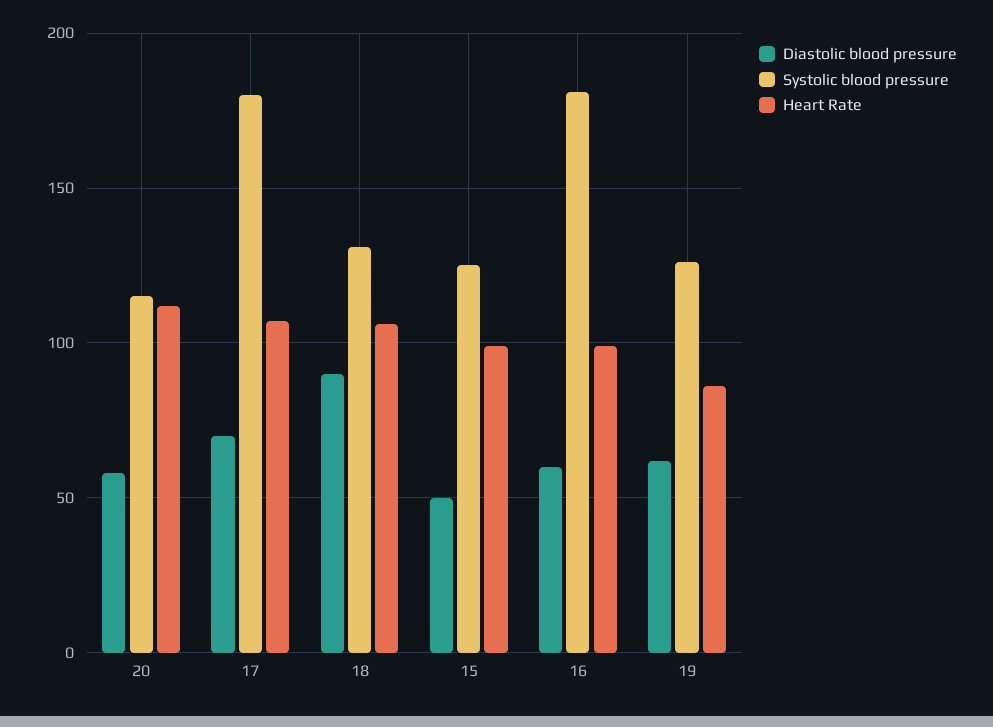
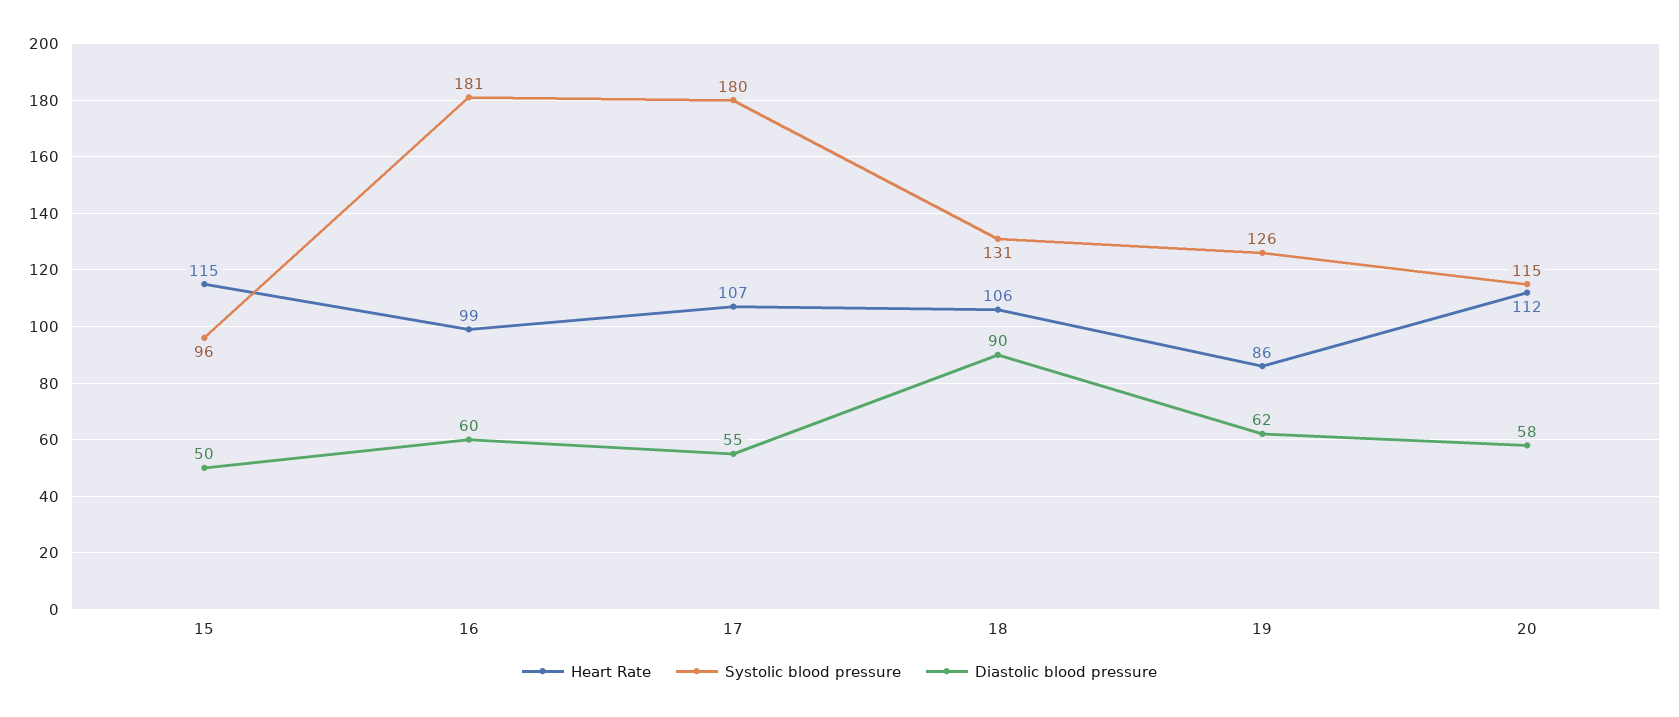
  {
    "Diastolic blood pressure": {
      "20": 58,
-     "17": 70,
+     "17": 55,
      "18": 90,
      "15": 50,
      "16": 60,
      "19": 62
    },
    "Systolic blood pressure": {
      "20": 115,
      "17": 180,
      "18": 131,
-     "15": 125,
+     "15": 96,
      "16": 181,
      "19": 126
    },
    "Heart Rate": {
      "20": 112,
      "17": 107,
      "18": 106,
-     "15": 100,
+     "15": 115,
      "16": 99,
      "19": 86
    }
  }

